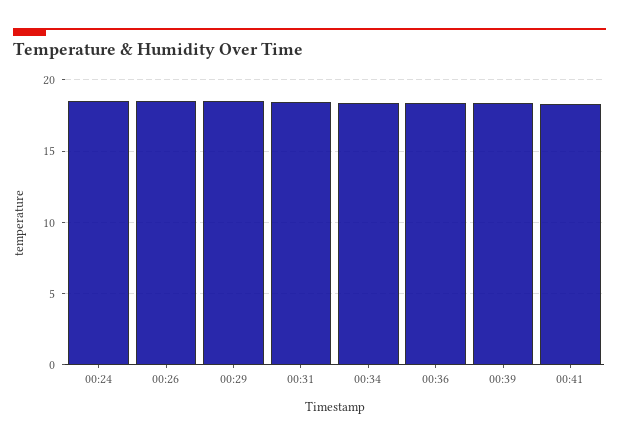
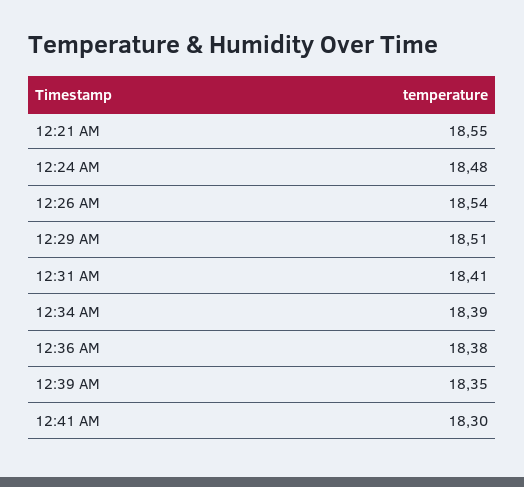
  {
    "00:24": 18.48,
    "00:26": 18.54,
    "00:29": 18.51,
    "00:31": 18.41,
    "00:34": 18.39,
    "00:36": 18.38,
    "00:39": 18.35,
-   "00:41": 18.3
+   "00:41": 18.3,
+   "12:21 AM": 18.55
  }

